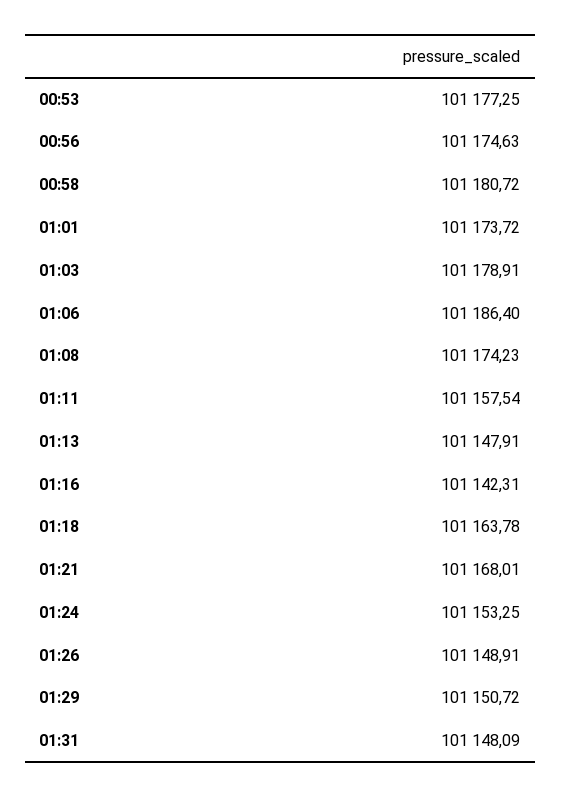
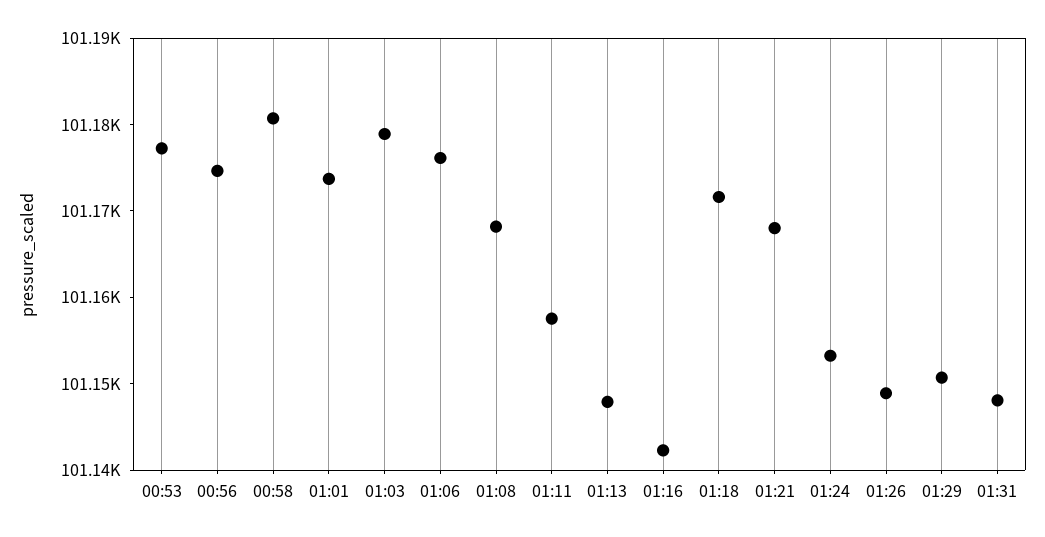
  {
    "00:53": 101177.25,
    "00:56": 101174.63,
    "00:58": 101180.72,
    "01:01": 101173.72,
    "01:03": 101178.91,
-   "01:06": 101186.4,
+   "01:06": 101176,
-   "01:08": 101174.23,
+   "01:08": 101168,
    "01:11": 101157.54,
    "01:13": 101147.91,
    "01:16": 101142.31,
-   "01:18": 101163.78,
+   "01:18": 101172,
    "01:21": 101168.01,
    "01:24": 101153.25,
    "01:26": 101148.91,
    "01:29": 101150.72,
    "01:31": 101148.09
  }

